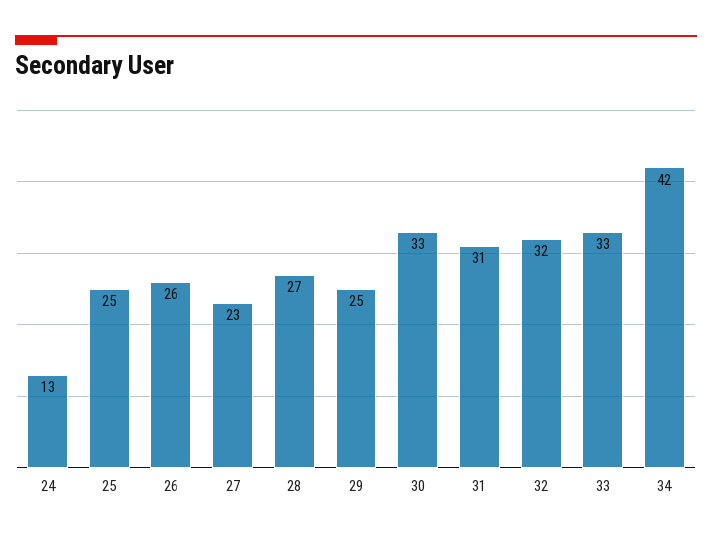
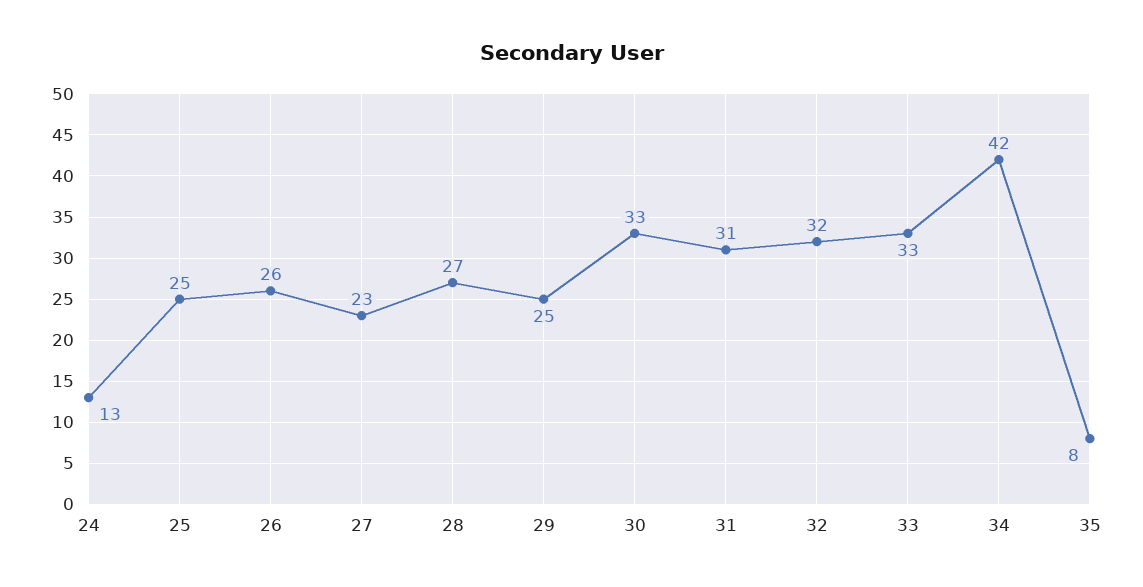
  {
    "24": 13,
    "25": 25,
    "26": 26,
    "27": 23,
    "28": 27,
    "29": 25,
    "30": 33,
    "31": 31,
    "32": 32,
    "33": 33,
-   "34": 42
+   "34": 42,
+   "35": 8
  }

